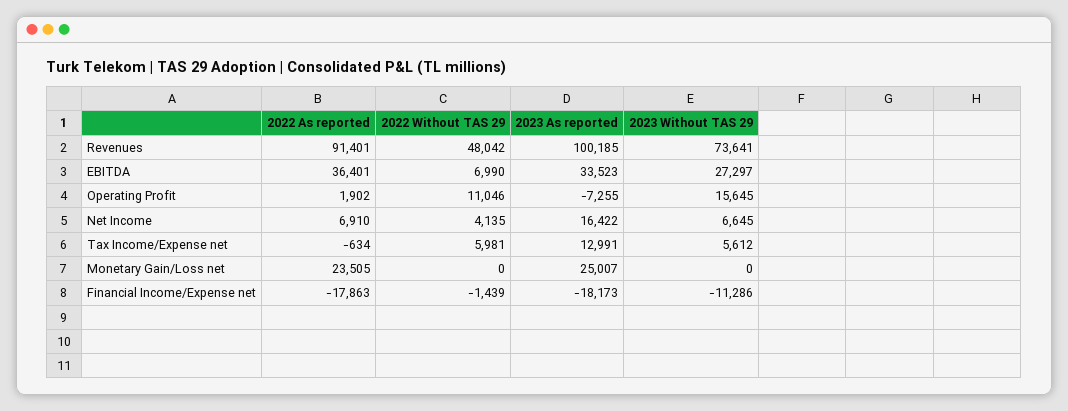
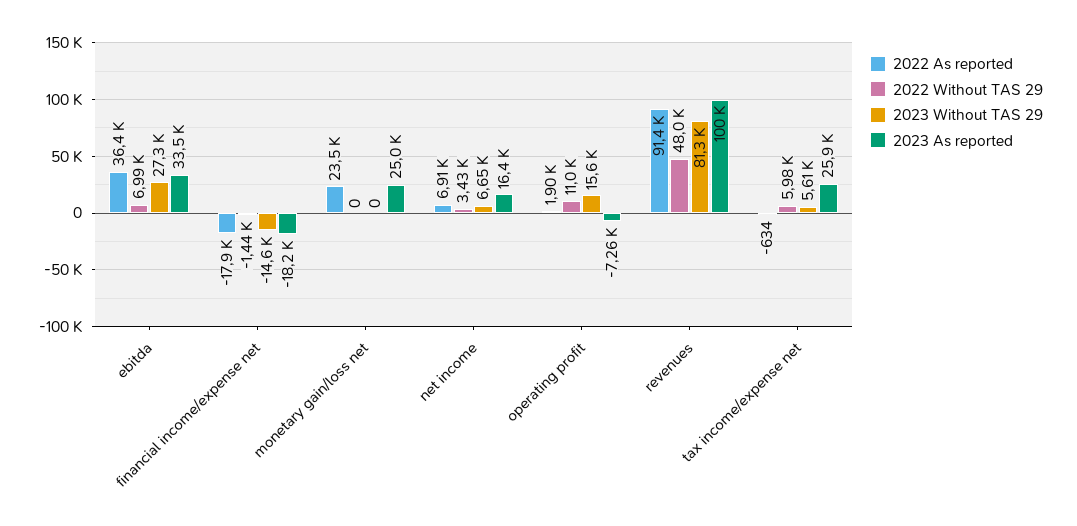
  {
    "2022 As reported": {
      "Revenues": 91401,
      "EBITDA": 36401,
      "Operating Profit": 1902,
      "Net Income": 6910,
      "Tax Income/Expense net": -634,
      "Monetary Gain/Loss net": 23505,
      "Financial Income/Expense net": -17863
    },
    "2022 Without TAS 29": {
      "Revenues": 48042,
      "EBITDA": 6990,
      "Operating Profit": 11046,
-     "Net Income": 4135,
+     "Net Income": 3430,
      "Tax Income/Expense net": 5981,
      "Monetary Gain/Loss net": 0,
      "Financial Income/Expense net": -1439
    },
    "2023 As reported": {
      "Revenues": 100185,
      "EBITDA": 33523,
      "Operating Profit": -7255,
      "Net Income": 16422,
-     "Tax Income/Expense net": 12991,
+     "Tax Income/Expense net": 25900,
      "Monetary Gain/Loss net": 25007,
      "Financial Income/Expense net": -18173
    },
    "2023 Without TAS 29": {
-     "Revenues": 73641,
+     "Revenues": 81300,
      "EBITDA": 27297,
      "Operating Profit": 15645,
      "Net Income": 6645,
      "Tax Income/Expense net": 5612,
      "Monetary Gain/Loss net": 0,
-     "Financial Income/Expense net": -11286
+     "Financial Income/Expense net": -14600
    }
  }

